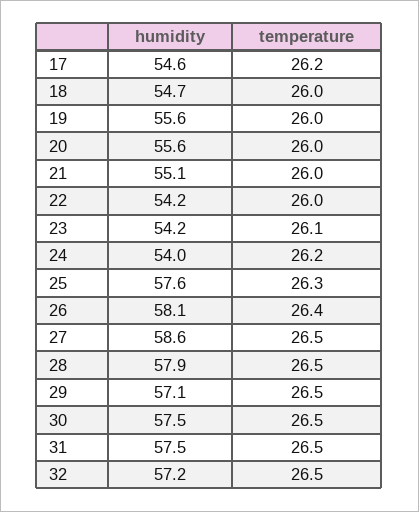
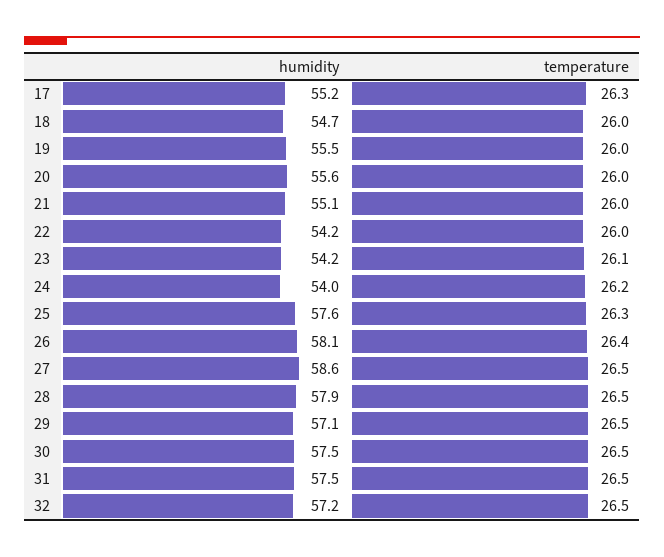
  {
    "humidity": {
-     "17": 54.6,
+     "17": 55.2,
      "18": 54.7,
-     "19": 55.6,
+     "19": 55.5,
      "20": 55.6,
      "21": 55.1,
      "22": 54.2,
      "23": 54.2,
      "24": 54,
      "25": 57.6,
      "26": 58.1,
      "27": 58.6,
      "28": 57.9,
      "29": 57.1,
      "30": 57.5,
      "31": 57.5,
      "32": 57.2
    },
    "temperature": {
-     "17": 26.2,
+     "17": 26.3,
      "18": 26,
      "19": 26,
      "20": 26,
      "21": 26,
      "22": 26,
      "23": 26.1,
      "24": 26.2,
      "25": 26.3,
      "26": 26.4,
      "27": 26.5,
      "28": 26.5,
      "29": 26.5,
      "30": 26.5,
      "31": 26.5,
      "32": 26.5
    }
  }

